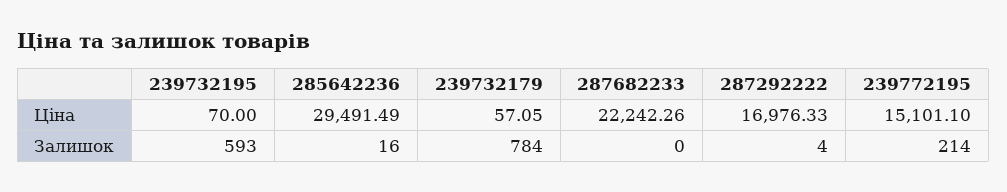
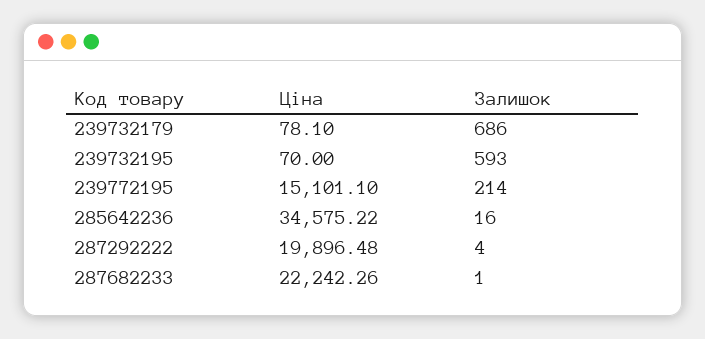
  {
    "239732195": {
      "Ціна": 70,
      "Залишок": 593
    },
    "285642236": {
-     "Ціна": 29491.49,
+     "Ціна": 34575.22,
      "Залишок": 16
    },
    "239732179": {
-     "Ціна": 57.05,
+     "Ціна": 78.1,
-     "Залишок": 784
+     "Залишок": 686
    },
    "287682233": {
      "Ціна": 22242.26,
-     "Залишок": 0
+     "Залишок": 1
    },
    "287292222": {
-     "Ціна": 16976.33,
+     "Ціна": 19896.48,
      "Залишок": 4
    },
    "239772195": {
      "Ціна": 15101.1,
      "Залишок": 214
    }
  }

